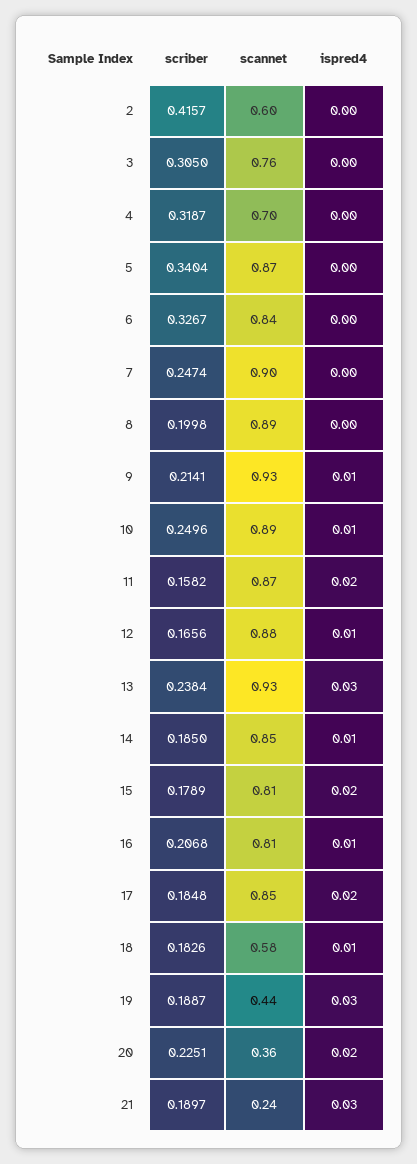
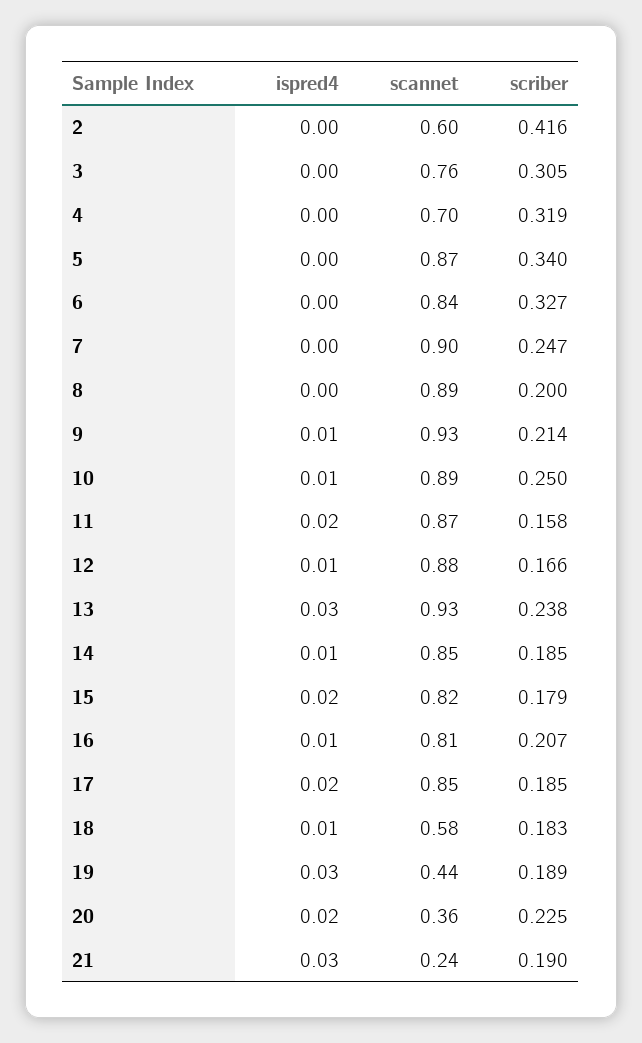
  {
    "scriber": {
      "2": 0.4157,
      "3": 0.305,
      "4": 0.3187,
      "5": 0.3404,
      "6": 0.3267,
      "7": 0.2474,
      "8": 0.1998,
      "9": 0.2141,
      "10": 0.2496,
      "11": 0.1582,
      "12": 0.1656,
      "13": 0.2384,
      "14": 0.185,
      "15": 0.1789,
      "16": 0.2068,
      "17": 0.1848,
      "18": 0.1826,
      "19": 0.1887,
      "20": 0.2251,
      "21": 0.1897
    },
    "scannet": {
      "2": 0.6,
      "3": 0.76,
      "4": 0.7,
      "5": 0.87,
      "6": 0.84,
      "7": 0.9,
      "8": 0.89,
      "9": 0.93,
      "10": 0.89,
      "11": 0.87,
      "12": 0.88,
      "13": 0.93,
      "14": 0.85,
-     "15": 0.81,
+     "15": 0.82,
      "16": 0.81,
      "17": 0.85,
      "18": 0.58,
      "19": 0.44,
      "20": 0.36,
      "21": 0.24
    },
    "ispred4": {
      "2": 0,
      "3": 0,
      "4": 0,
      "5": 0,
      "6": 0,
      "7": 0,
      "8": 0,
      "9": 0.01,
      "10": 0.01,
      "11": 0.02,
      "12": 0.01,
      "13": 0.03,
      "14": 0.01,
      "15": 0.02,
      "16": 0.01,
      "17": 0.02,
      "18": 0.01,
      "19": 0.03,
      "20": 0.02,
      "21": 0.03
    }
  }

